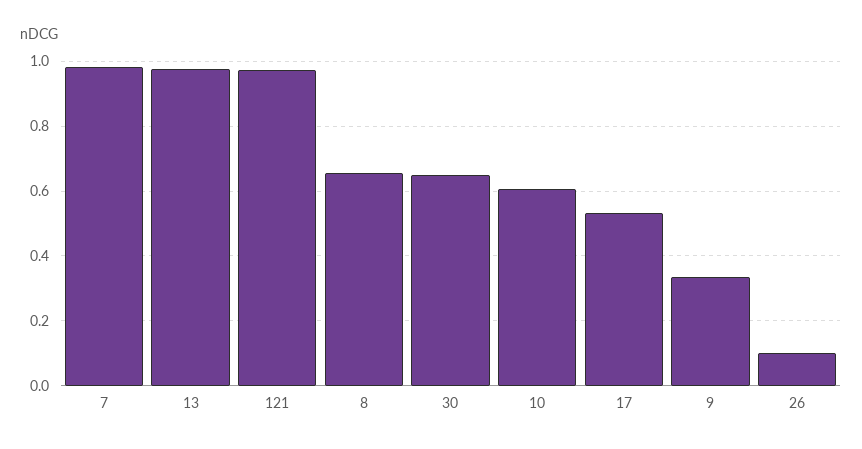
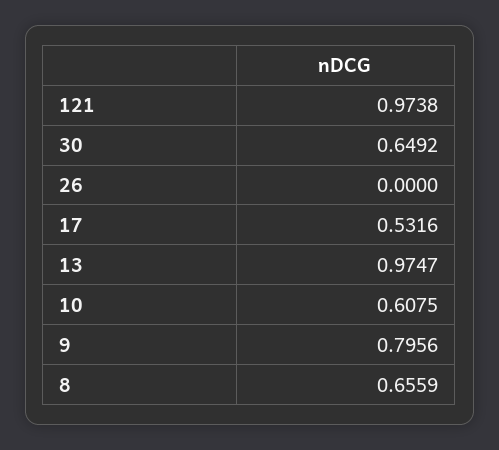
  {
-   "7": 0.98,
    "13": 0.9747,
    "121": 0.9738,
    "8": 0.6559,
    "30": 0.6492,
    "10": 0.6075,
    "17": 0.5316,
-   "9": 0.34,
+   "9": 0.7956,
-   "26": 0.1
+   "26": 0
  }

